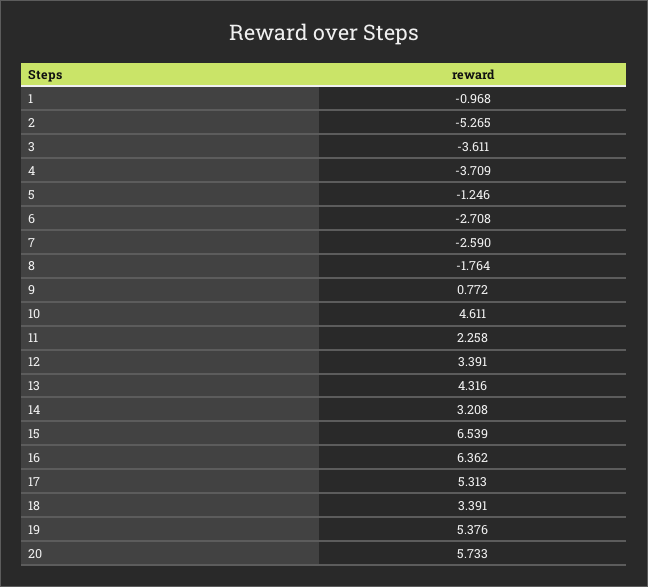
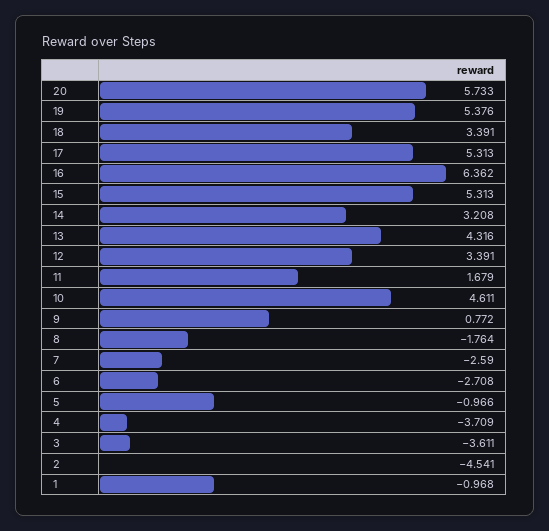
  {
    "1": -0.968,
-   "2": -5.265,
+   "2": -4.541,
    "3": -3.611,
    "4": -3.709,
-   "5": -1.246,
+   "5": -0.966,
    "6": -2.708,
    "7": -2.59,
    "8": -1.764,
    "9": 0.772,
    "10": 4.611,
-   "11": 2.258,
+   "11": 1.679,
    "12": 3.391,
    "13": 4.316,
    "14": 3.208,
-   "15": 6.539,
+   "15": 5.313,
    "16": 6.362,
    "17": 5.313,
    "18": 3.391,
    "19": 5.376,
    "20": 5.733
  }

